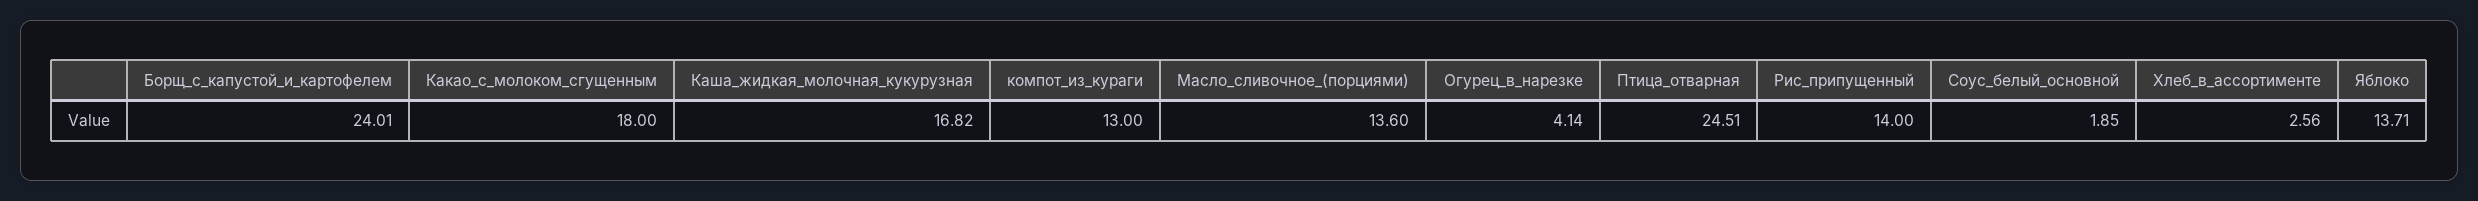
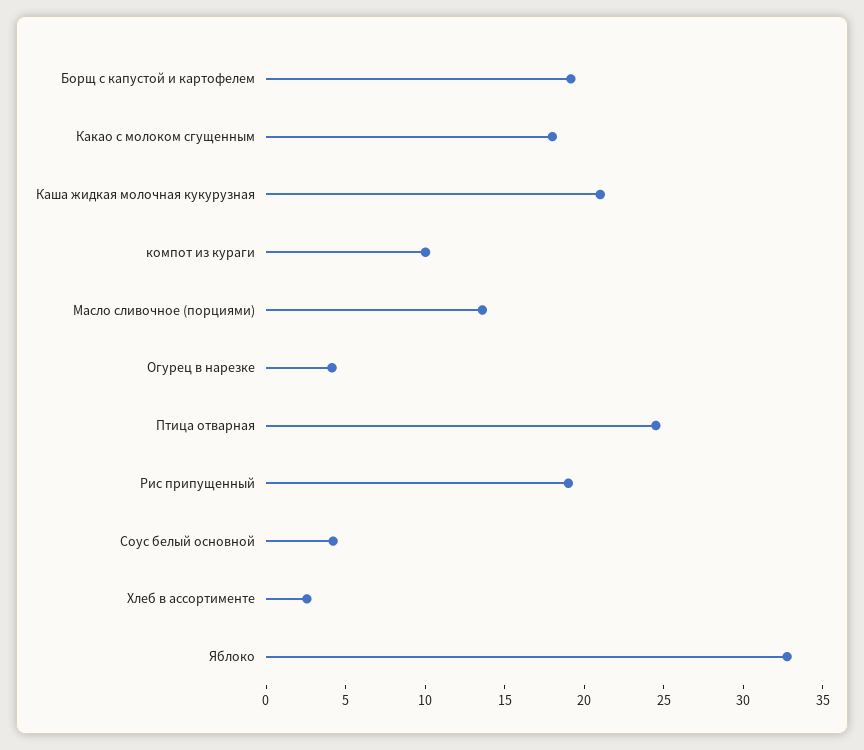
  {
-   "Борщ_с_капустой_и_картофелем": 24.01,
+   "Борщ_с_капустой_и_картофелем": 19,
    "Какао_с_молоком_сгущенным": 18,
-   "Каша_жидкая_молочная_кукурузная": 16.82,
+   "Каша_жидкая_молочная_кукурузная": 21,
-   "компот_из_кураги": 13,
+   "компот_из_кураги": 10,
    "Масло_сливочное_(порциями)": 13.6,
    "Огурец_в_нарезке": 4.14,
    "Птица_отварная": 24.51,
-   "Рис_припущенный": 14,
+   "Рис_припущенный": 19,
-   "Соус_белый_основной": 1.85,
+   "Соус_белый_основной": 4,
    "Хлеб_в_ассортименте": 2.56,
-   "Яблоко": 13.71
+   "Яблоко": 33
  }

